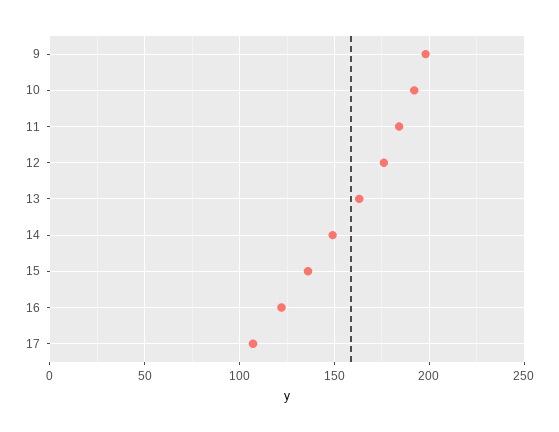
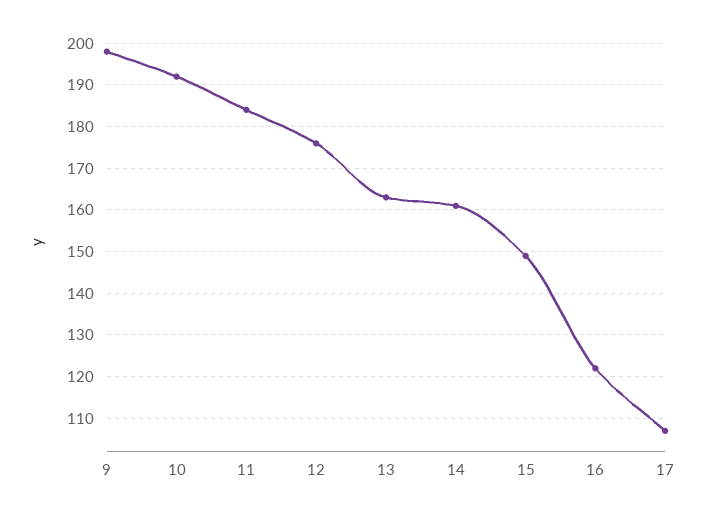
  {
    "9": 200,
    "10": 190,
    "11": 185,
    "12": 175,
    "13": 165,
-   "14": 150,
+   "14": 160,
-   "15": 135,
+   "15": 150,
    "16": 120,
    "17": 105
  }

